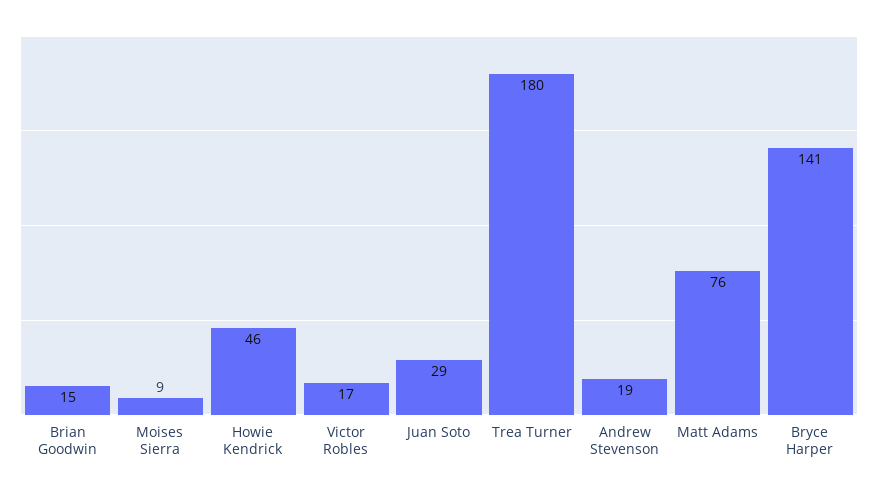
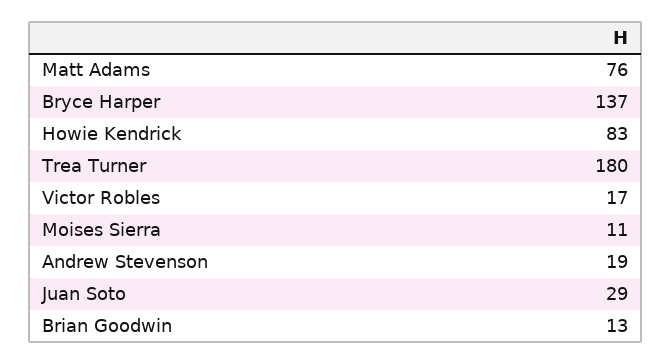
  {
-   "Brian Goodwin": 15,
+   "Brian Goodwin": 13,
-   "Moises Sierra": 9,
+   "Moises Sierra": 11,
-   "Howie Kendrick": 46,
+   "Howie Kendrick": 83,
    "Victor Robles": 17,
    "Juan Soto": 29,
    "Trea Turner": 180,
    "Andrew Stevenson": 19,
    "Matt Adams": 76,
-   "Bryce Harper": 141
+   "Bryce Harper": 137
  }

